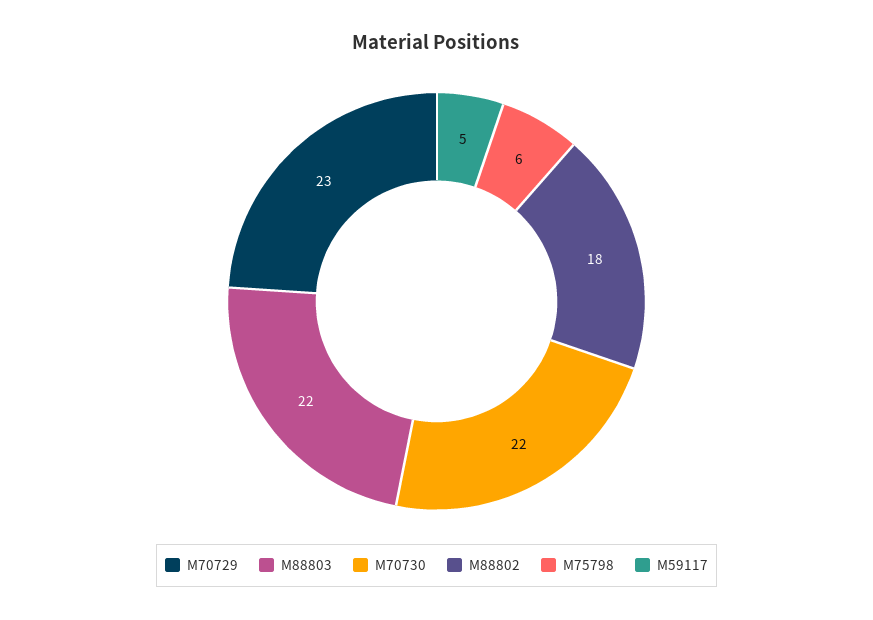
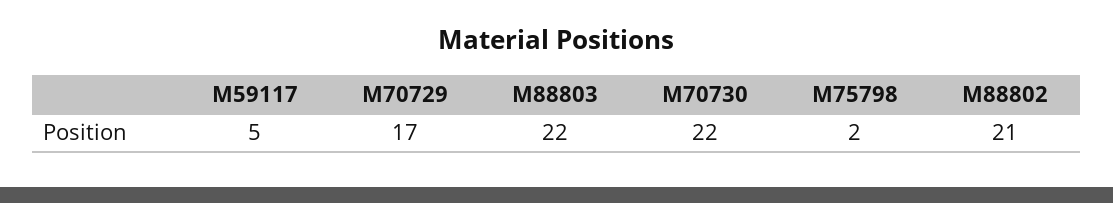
  {
-   "M70729": 23,
+   "M70729": 17,
    "M88803": 22,
    "M70730": 22,
-   "M88802": 18,
+   "M88802": 21,
-   "M75798": 6,
+   "M75798": 2,
    "M59117": 5
  }

